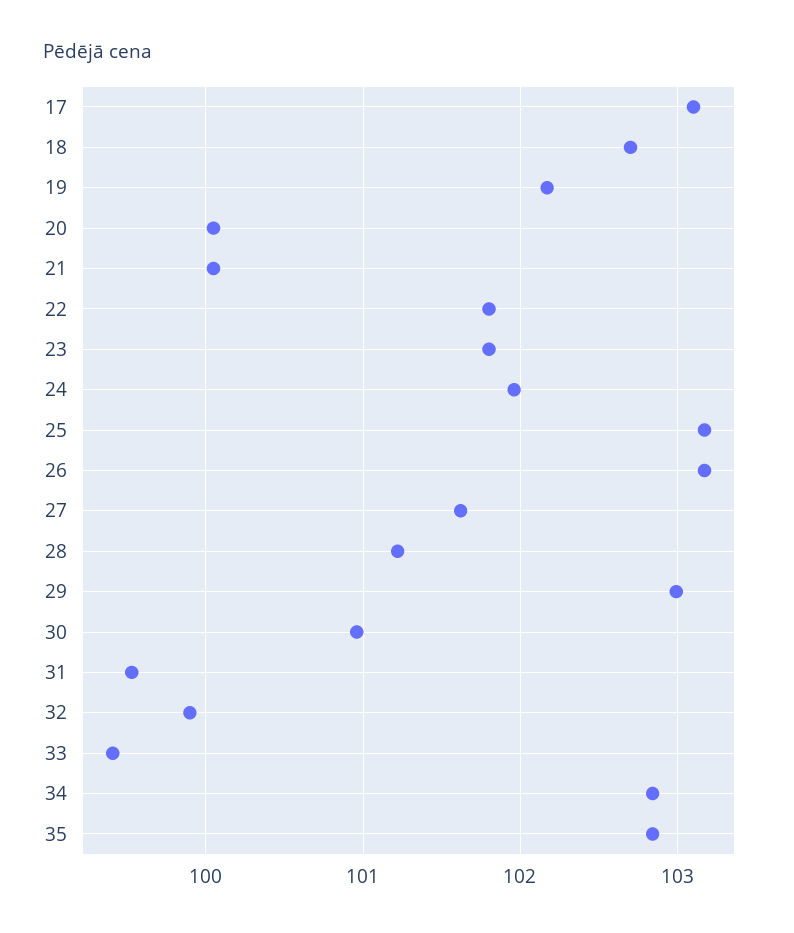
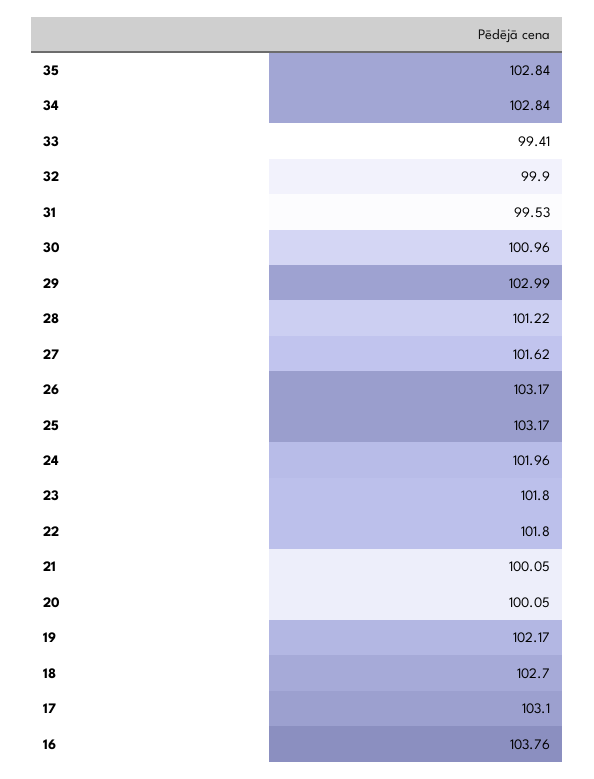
  {
    "17": 103.1,
    "18": 102.7,
    "19": 102.17,
    "20": 100.05,
    "21": 100.05,
    "22": 101.8,
    "23": 101.8,
    "24": 101.96,
    "25": 103.17,
    "26": 103.17,
    "27": 101.62,
    "28": 101.22,
    "29": 102.99,
    "30": 100.96,
    "31": 99.53,
    "32": 99.9,
    "33": 99.41,
    "34": 102.84,
-   "35": 102.84
+   "35": 102.84,
+   "16": 103.76
  }

